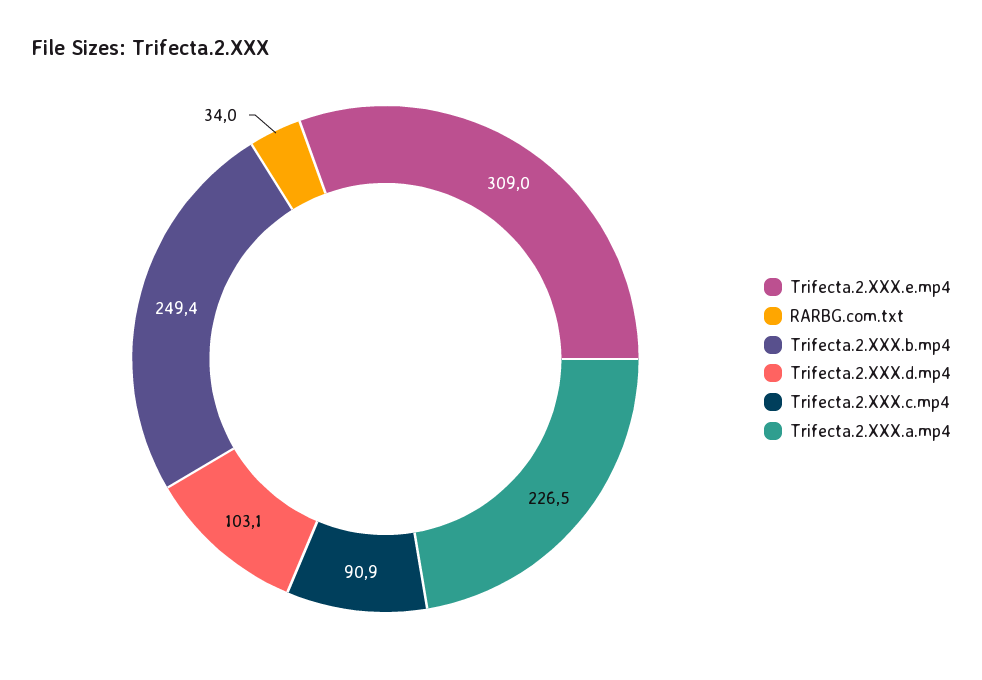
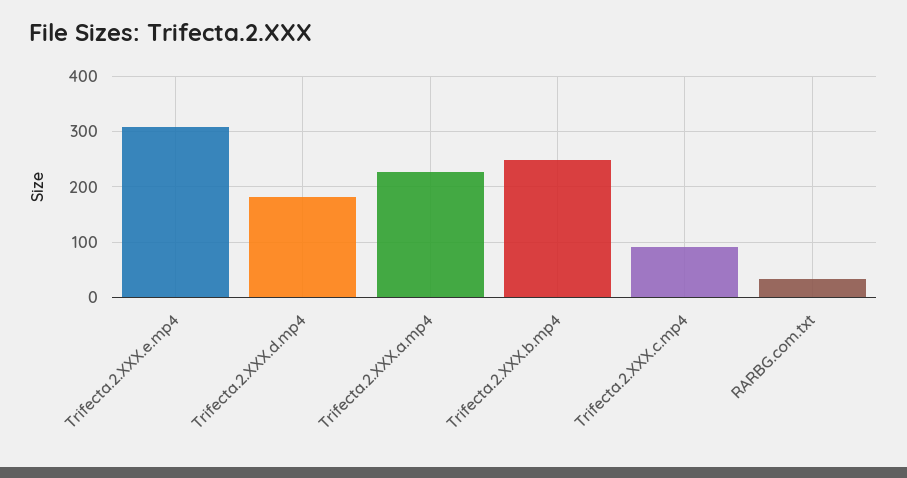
  {
    "Trifecta.2.XXX.e.mp4": 309,
    "RARBG.com.txt": 34,
    "Trifecta.2.XXX.b.mp4": 249.4,
-   "Trifecta.2.XXX.d.mp4": 103.1,
+   "Trifecta.2.XXX.d.mp4": 180,
    "Trifecta.2.XXX.c.mp4": 90.9,
    "Trifecta.2.XXX.a.mp4": 226.5
  }

